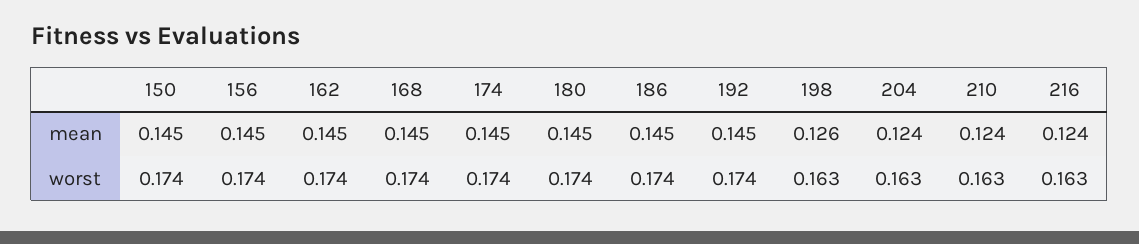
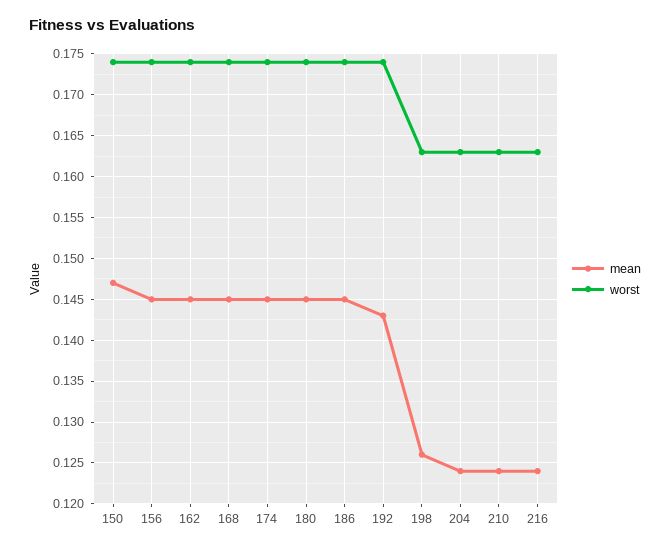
  {
    "mean": {
-     "150": 0.145,
+     "150": 0.147,
      "156": 0.145,
      "162": 0.145,
      "168": 0.145,
      "174": 0.145,
      "180": 0.145,
      "186": 0.145,
-     "192": 0.145,
+     "192": 0.143,
      "198": 0.126,
      "204": 0.124,
      "210": 0.124,
      "216": 0.124
    },
    "worst": {
      "150": 0.174,
      "156": 0.174,
      "162": 0.174,
      "168": 0.174,
      "174": 0.174,
      "180": 0.174,
      "186": 0.174,
      "192": 0.174,
      "198": 0.163,
      "204": 0.163,
      "210": 0.163,
      "216": 0.163
    }
  }

